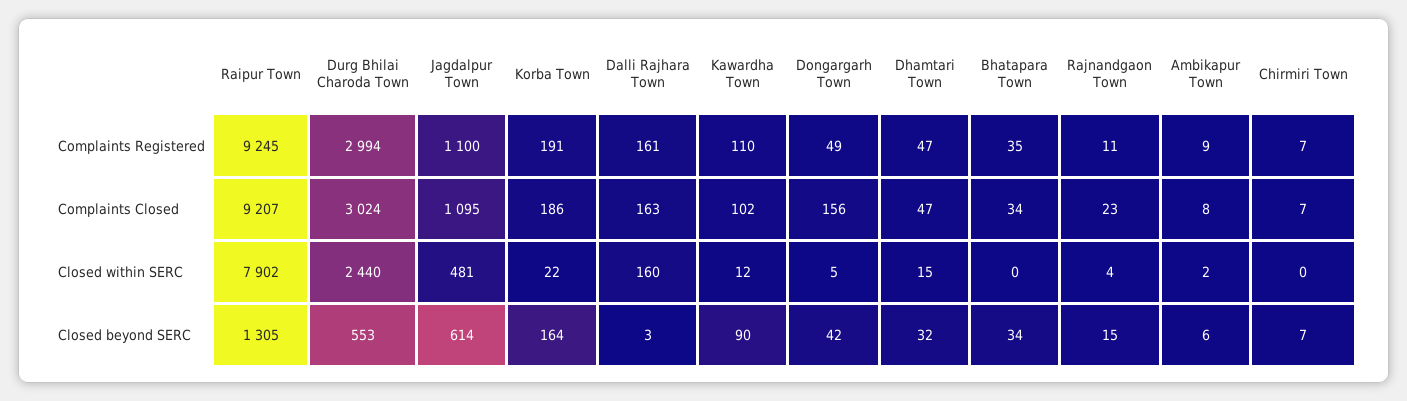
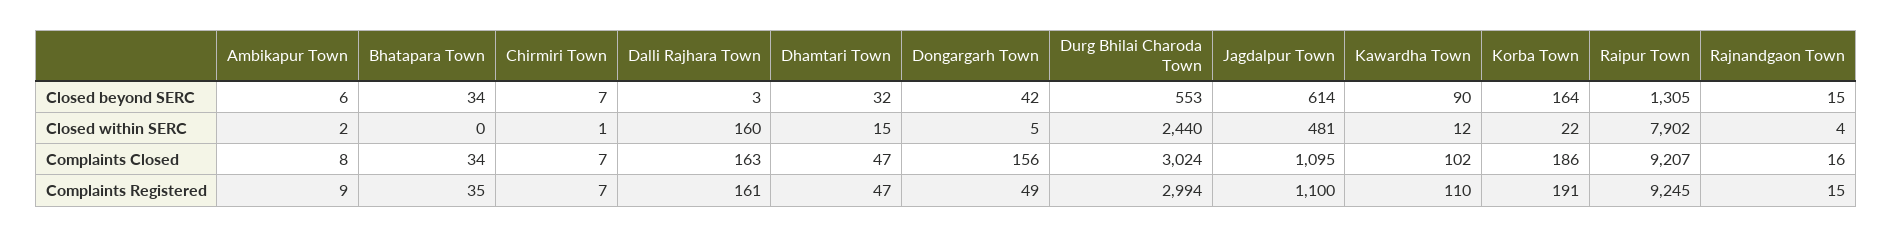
  {
    "Raipur Town": {
      "Complaints Registered": 9245,
      "Complaints Closed": 9207,
      "Closed within SERC": 7902,
      "Closed beyond SERC": 1305
    },
    "Durg Bhilai Charoda Town": {
      "Complaints Registered": 2994,
      "Complaints Closed": 3024,
      "Closed within SERC": 2440,
      "Closed beyond SERC": 553
    },
    "Jagdalpur Town": {
      "Complaints Registered": 1100,
      "Complaints Closed": 1095,
      "Closed within SERC": 481,
      "Closed beyond SERC": 614
    },
    "Korba Town": {
      "Complaints Registered": 191,
      "Complaints Closed": 186,
      "Closed within SERC": 22,
      "Closed beyond SERC": 164
    },
    "Dalli Rajhara Town": {
      "Complaints Registered": 161,
      "Complaints Closed": 163,
      "Closed within SERC": 160,
      "Closed beyond SERC": 3
    },
    "Kawardha Town": {
      "Complaints Registered": 110,
      "Complaints Closed": 102,
      "Closed within SERC": 12,
      "Closed beyond SERC": 90
    },
    "Dongargarh Town": {
      "Complaints Registered": 49,
      "Complaints Closed": 156,
      "Closed within SERC": 5,
      "Closed beyond SERC": 42
    },
    "Dhamtari Town": {
      "Complaints Registered": 47,
      "Complaints Closed": 47,
      "Closed within SERC": 15,
      "Closed beyond SERC": 32
    },
    "Bhatapara Town": {
      "Complaints Registered": 35,
      "Complaints Closed": 34,
      "Closed within SERC": 0,
      "Closed beyond SERC": 34
    },
    "Rajnandgaon Town": {
-     "Complaints Registered": 11,
+     "Complaints Registered": 15,
-     "Complaints Closed": 23,
+     "Complaints Closed": 16,
      "Closed within SERC": 4,
      "Closed beyond SERC": 15
    },
    "Ambikapur Town": {
      "Complaints Registered": 9,
      "Complaints Closed": 8,
      "Closed within SERC": 2,
      "Closed beyond SERC": 6
    },
    "Chirmiri Town": {
      "Complaints Registered": 7,
      "Complaints Closed": 7,
-     "Closed within SERC": 0,
+     "Closed within SERC": 1,
      "Closed beyond SERC": 7
    }
  }

